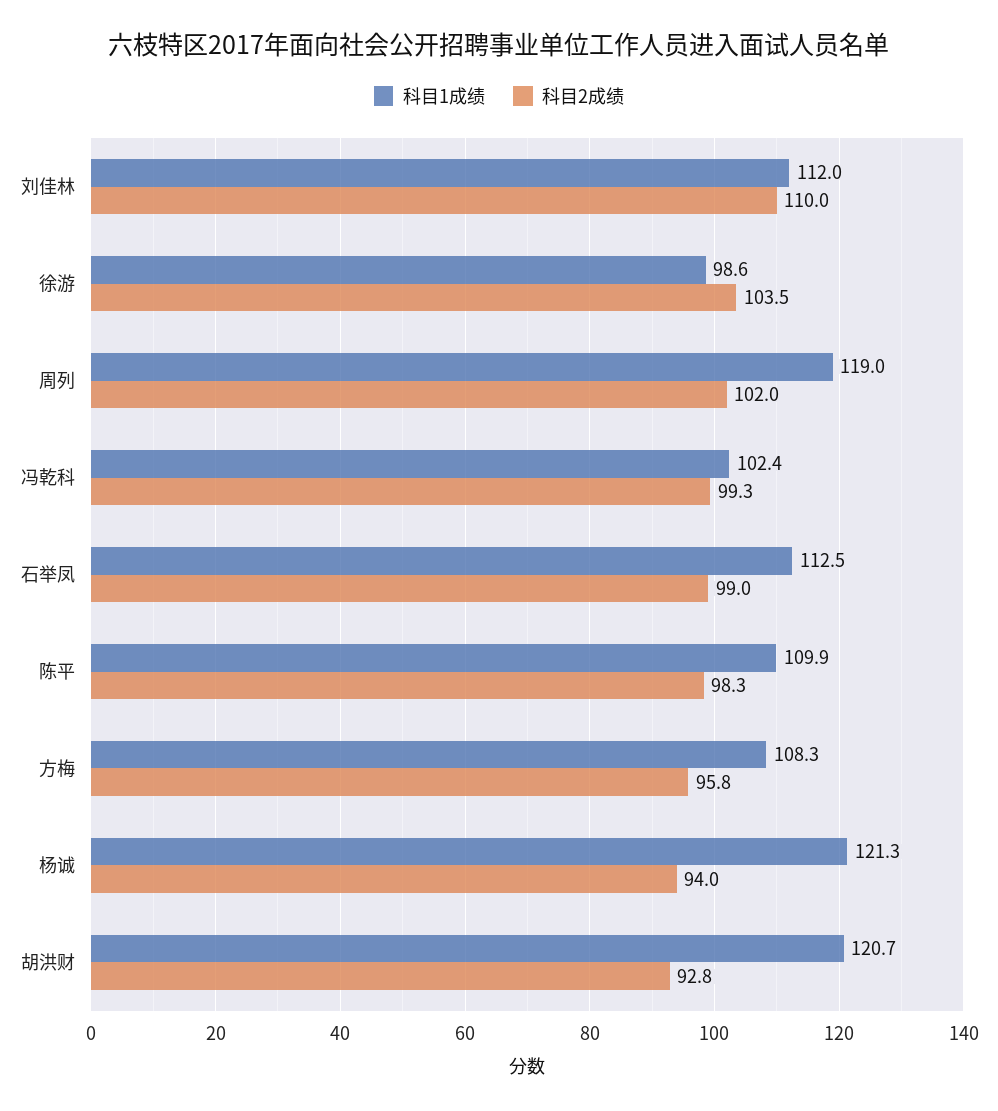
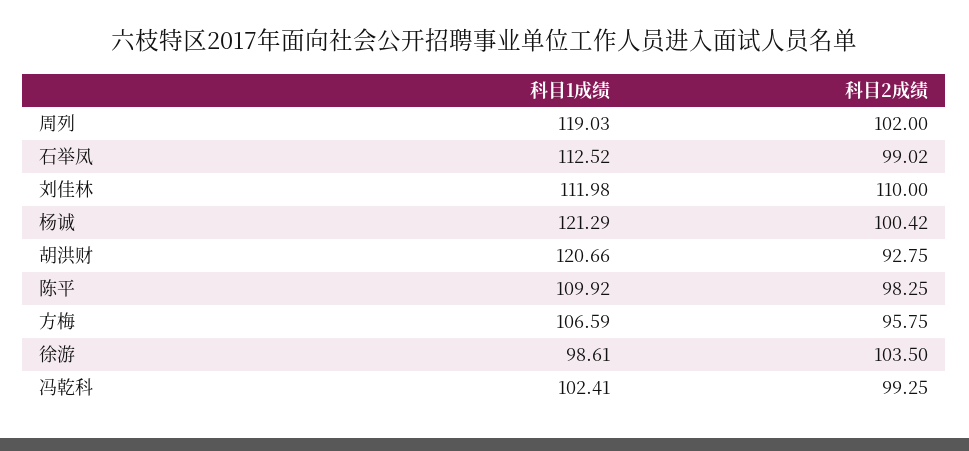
  {
    "科目1成绩": {
      "刘佳林": 111.98,
      "徐游": 98.61,
      "周列": 119.03,
      "冯乾科": 102.41,
      "石举凤": 112.52,
      "陈平": 109.92,
-     "方梅": 108.3,
+     "方梅": 106.59,
      "杨诚": 121.29,
      "胡洪财": 120.66
    },
    "科目2成绩": {
      "刘佳林": 110,
      "徐游": 103.5,
      "周列": 102,
      "冯乾科": 99.25,
      "石举凤": 99.02,
      "陈平": 98.25,
      "方梅": 95.75,
-     "杨诚": 94,
+     "杨诚": 100.42,
      "胡洪财": 92.75
    }
  }

